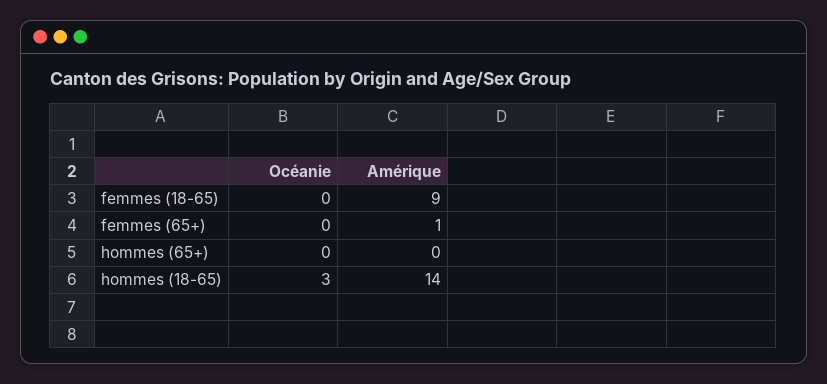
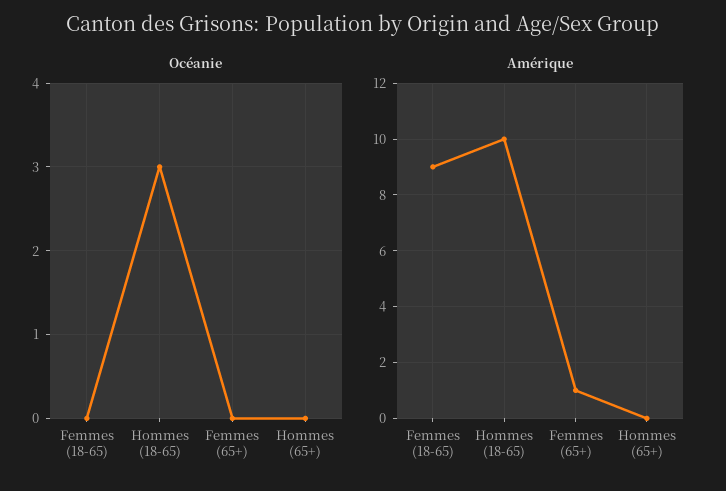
  {
    "Océanie": {
      "femmes (18-65)": 0,
      "femmes (65+)": 0,
      "hommes (65+)": 0,
      "hommes (18-65)": 3
    },
    "Amérique": {
      "femmes (18-65)": 9,
      "femmes (65+)": 1,
      "hommes (65+)": 0,
-     "hommes (18-65)": 14
+     "hommes (18-65)": 10
    }
  }

